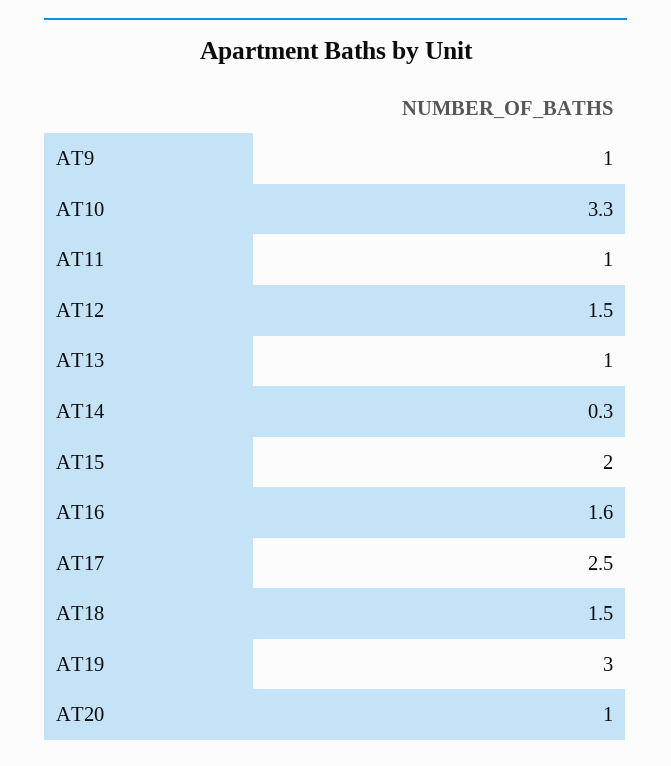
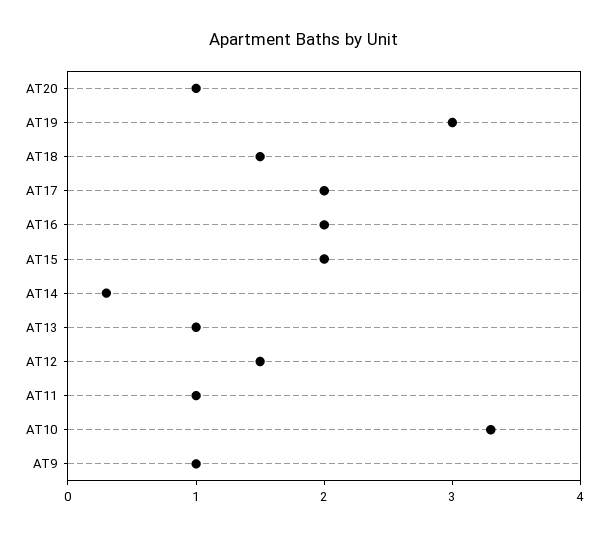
  {
    "AT9": 1,
    "AT10": 3.3,
    "AT11": 1,
    "AT12": 1.5,
    "AT13": 1,
    "AT14": 0.3,
    "AT15": 2,
-   "AT16": 1.6,
+   "AT16": 2,
-   "AT17": 2.5,
+   "AT17": 2,
    "AT18": 1.5,
    "AT19": 3,
    "AT20": 1
  }

